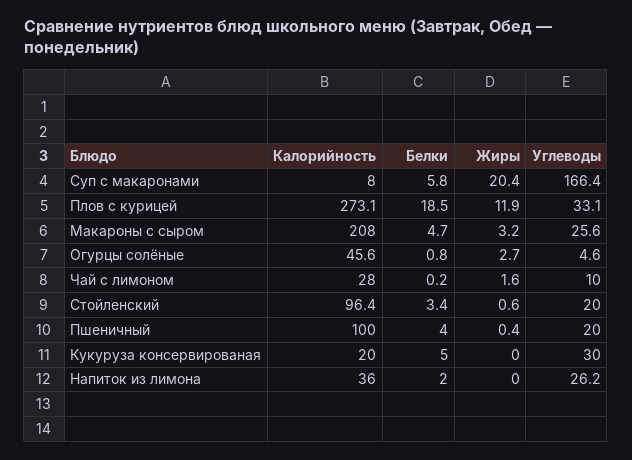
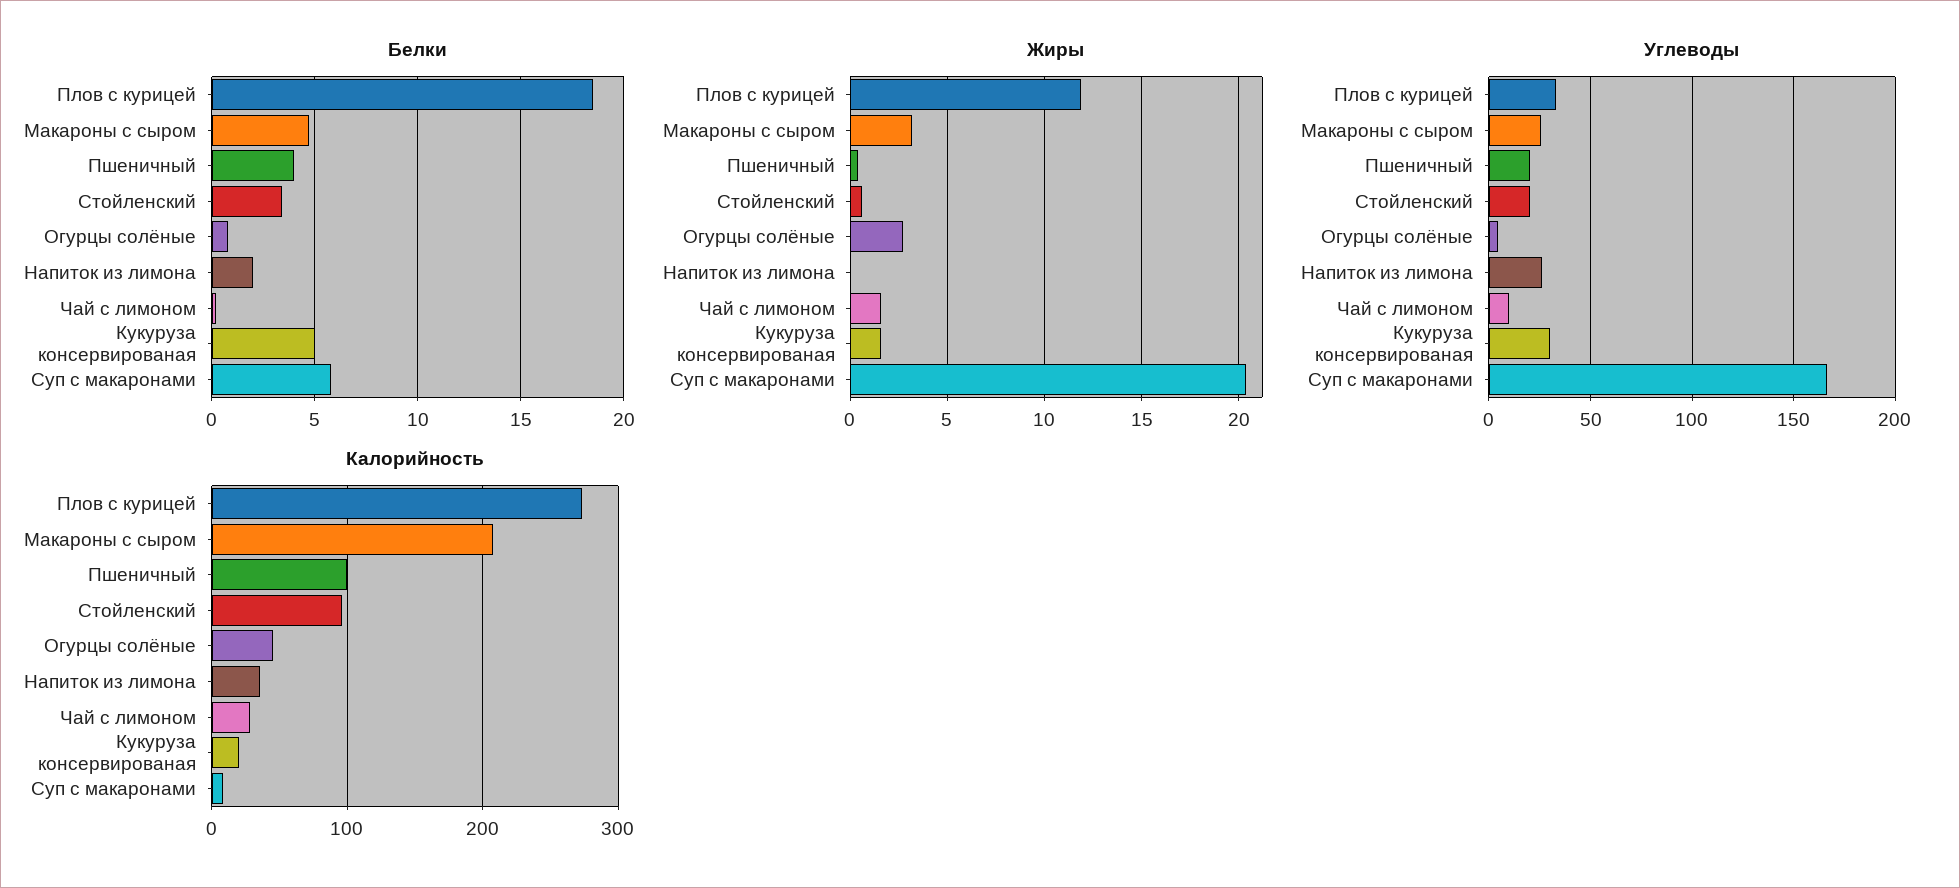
  {
    "Калорийность": {
      "Суп с макаронами": 8,
      "Плов с курицей": 273.1,
      "Макароны с сыром": 208,
      "Огурцы солёные": 45.6,
      "Чай с лимоном": 28,
      "Стойленский": 96.4,
      "Пшеничный": 100,
      "Кукуруза консервированая": 20,
      "Напиток из лимона": 36
    },
    "Белки": {
      "Суп с макаронами": 5.8,
      "Плов с курицей": 18.5,
      "Макароны с сыром": 4.7,
      "Огурцы солёные": 0.8,
      "Чай с лимоном": 0.2,
      "Стойленский": 3.4,
      "Пшеничный": 4,
      "Кукуруза консервированая": 5,
      "Напиток из лимона": 2
    },
    "Жиры": {
      "Суп с макаронами": 20.4,
      "Плов с курицей": 11.9,
      "Макароны с сыром": 3.2,
      "Огурцы солёные": 2.7,
      "Чай с лимоном": 1.6,
      "Стойленский": 0.6,
      "Пшеничный": 0.4,
-     "Кукуруза консервированая": 0,
+     "Кукуруза консервированая": 1.5,
      "Напиток из лимона": 0
    },
    "Углеводы": {
      "Суп с макаронами": 166.4,
      "Плов с курицей": 33.1,
      "Макароны с сыром": 25.6,
      "Огурцы солёные": 4.6,
      "Чай с лимоном": 10,
      "Стойленский": 20,
      "Пшеничный": 20,
      "Кукуруза консервированая": 30,
      "Напиток из лимона": 26.2
    }
  }

